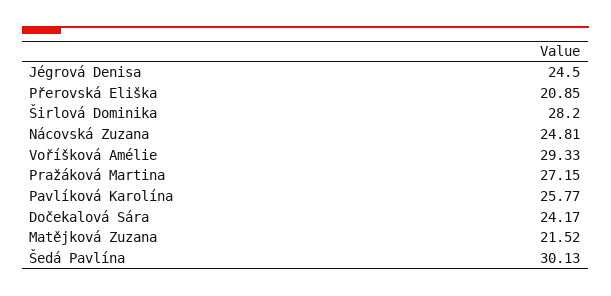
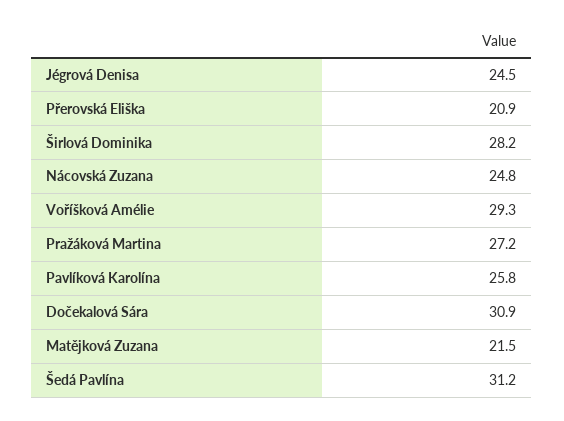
  {
    "Jégrová Denisa": 24.5,
    "Přerovská Eliška": 20.85,
    "Širlová Dominika": 28.2,
    "Nácovská Zuzana": 24.81,
    "Voříšková Amélie": 29.33,
    "Pražáková Martina": 27.15,
    "Pavlíková Karolína": 25.77,
-   "Dočekalová Sára": 24.17,
+   "Dočekalová Sára": 30.9,
    "Matějková Zuzana": 21.52,
-   "Šedá Pavlína": 30.13
+   "Šedá Pavlína": 31.2
  }

